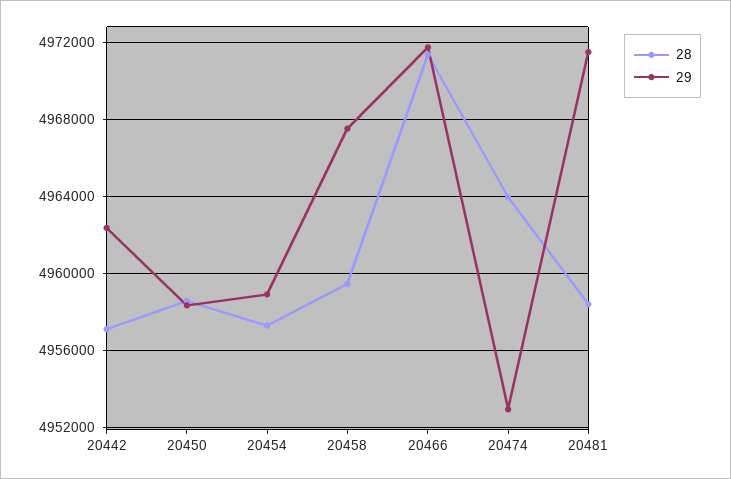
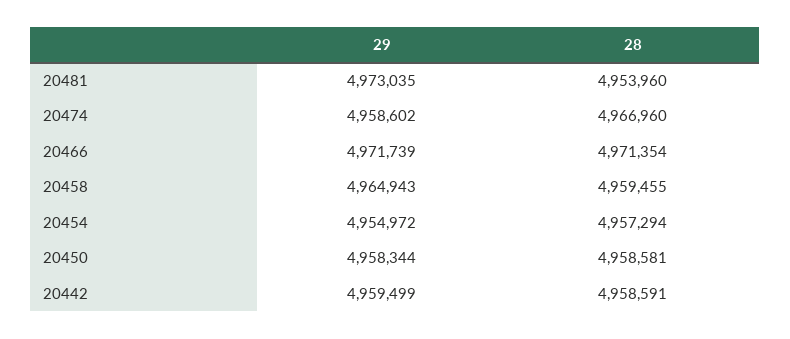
  {
    "28": {
-     "20442": 4957000,
+     "20442": 4958591,
      "20450": 4958581,
      "20454": 4957294,
      "20458": 4959455,
      "20466": 4971354,
-     "20474": 4964000,
+     "20474": 4966960,
-     "20481": 4958500
+     "20481": 4953960
    },
    "29": {
-     "20442": 4962500,
+     "20442": 4959499,
      "20450": 4958344,
-     "20454": 4959000,
+     "20454": 4954972,
-     "20458": 4967500,
+     "20458": 4964943,
      "20466": 4971739,
-     "20474": 4953000,
+     "20474": 4958602,
-     "20481": 4971500
+     "20481": 4973035
    }
  }

